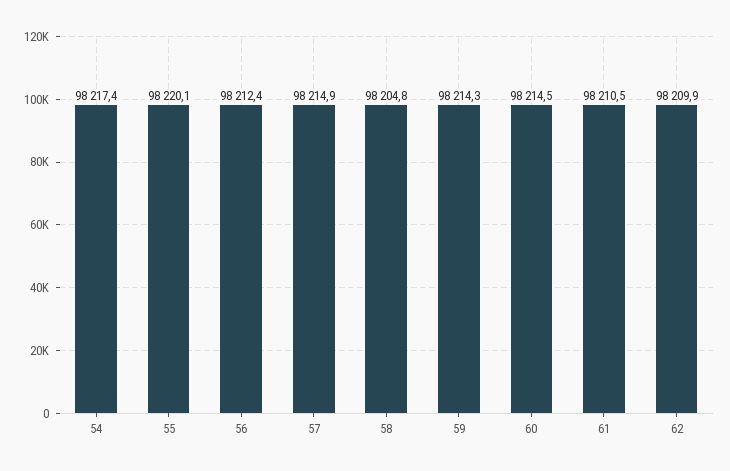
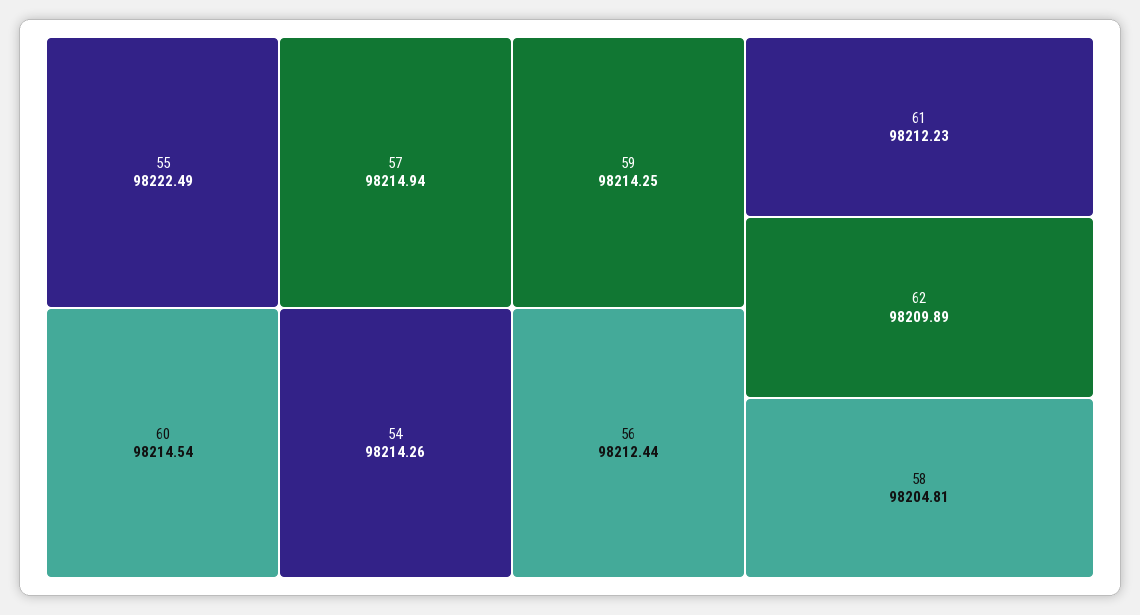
  {
-   "54": 98217.4,
+   "54": 98214.26,
-   "55": 98220.1,
+   "55": 98222.49,
    "56": 98212.44,
    "57": 98214.94,
    "58": 98204.81,
    "59": 98214.25,
    "60": 98214.54,
-   "61": 98210.5,
+   "61": 98212.23,
    "62": 98209.89
  }

